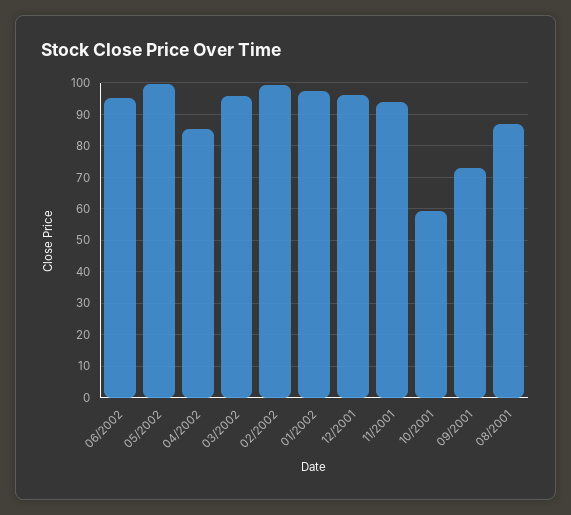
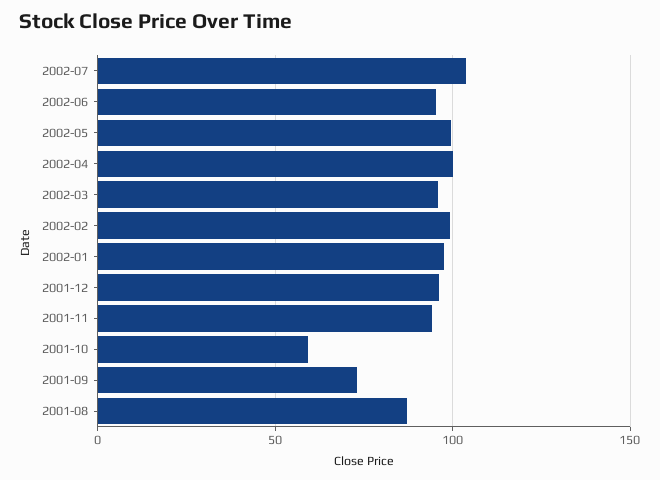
  {
    "06/2002": 96,
    "05/2002": 100,
-   "04/2002": 86,
+   "04/2002": 100,
    "03/2002": 96,
    "02/2002": 100,
    "01/2002": 98,
    "12/2001": 96,
    "11/2001": 94,
    "10/2001": 60,
    "09/2001": 72,
-   "08/2001": 88
+   "08/2001": 88,
+   "2002-07": 105
  }

